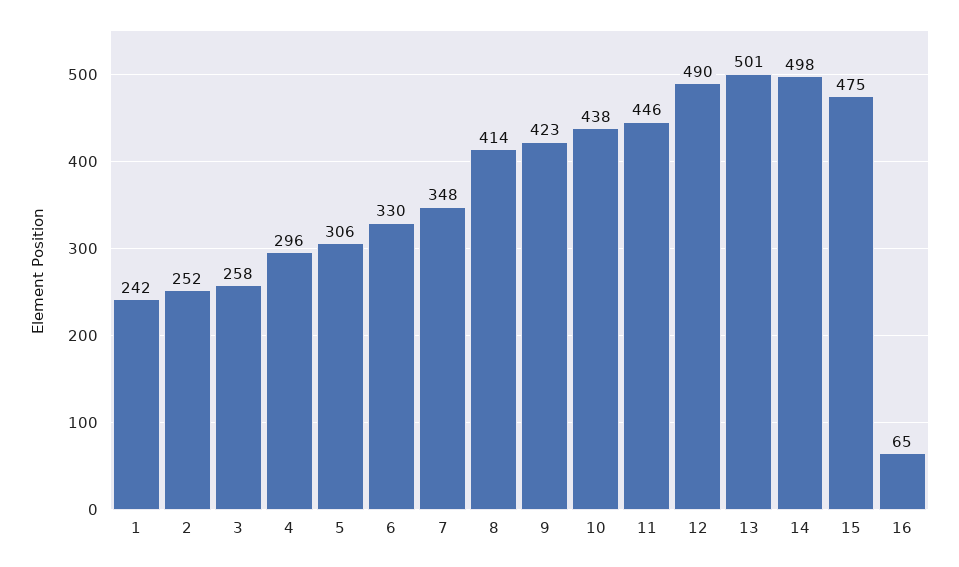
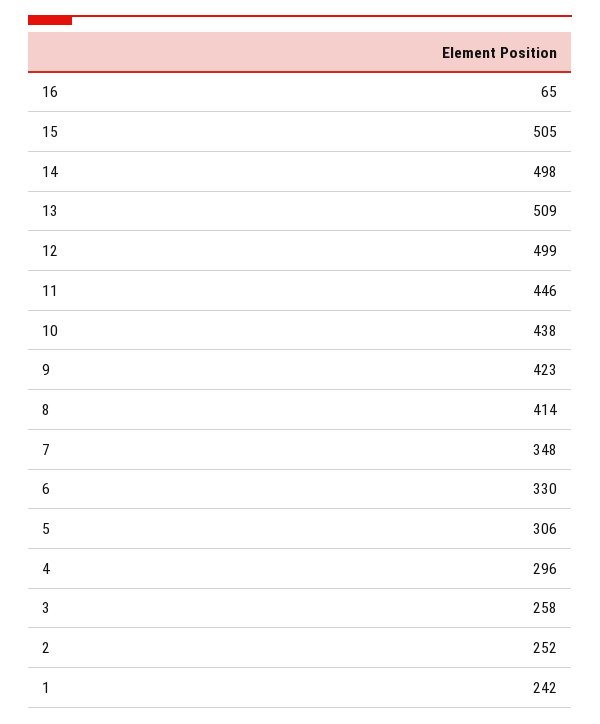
  {
    "1": 242,
    "2": 252,
    "3": 258,
    "4": 296,
    "5": 306,
    "6": 330,
    "7": 348,
    "8": 414,
    "9": 423,
    "10": 438,
    "11": 446,
-   "12": 490,
+   "12": 499,
-   "13": 501,
+   "13": 509,
    "14": 498,
-   "15": 475,
+   "15": 505,
    "16": 65
  }

